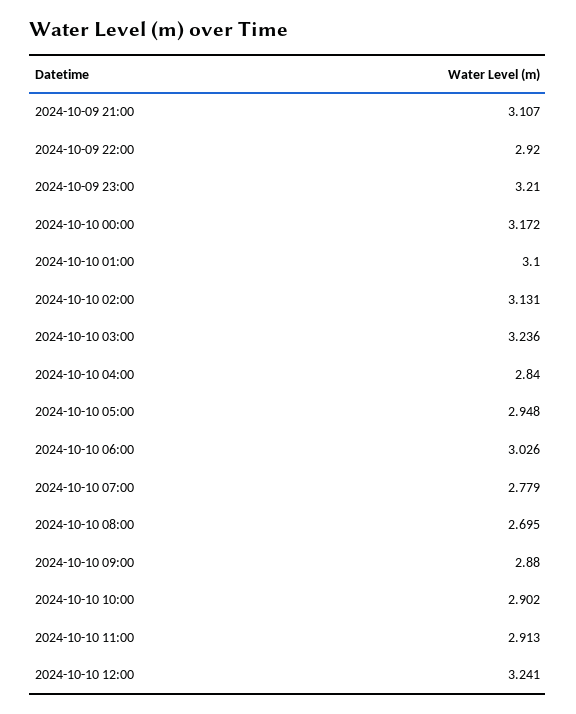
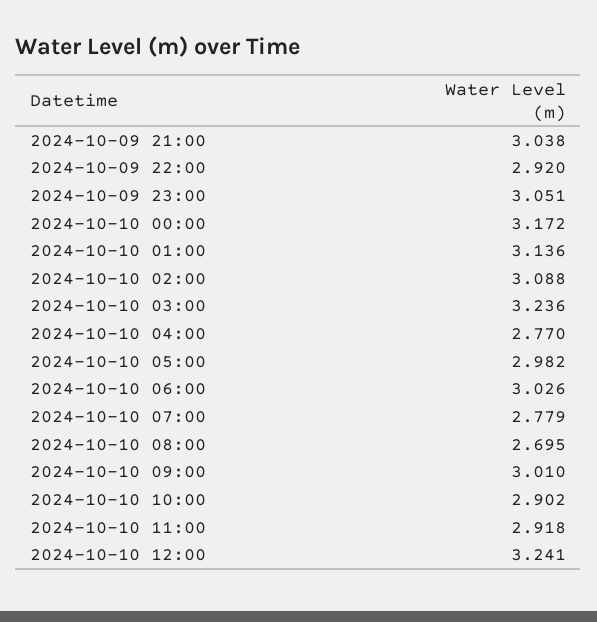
  {
-   "2024-10-09 21:00": 3.107,
+   "2024-10-09 21:00": 3.038,
    "2024-10-09 22:00": 2.92,
-   "2024-10-09 23:00": 3.21,
+   "2024-10-09 23:00": 3.051,
    "2024-10-10 00:00": 3.172,
-   "2024-10-10 01:00": 3.1,
+   "2024-10-10 01:00": 3.136,
-   "2024-10-10 02:00": 3.131,
+   "2024-10-10 02:00": 3.088,
    "2024-10-10 03:00": 3.236,
-   "2024-10-10 04:00": 2.84,
+   "2024-10-10 04:00": 2.77,
-   "2024-10-10 05:00": 2.948,
+   "2024-10-10 05:00": 2.982,
    "2024-10-10 06:00": 3.026,
    "2024-10-10 07:00": 2.779,
    "2024-10-10 08:00": 2.695,
-   "2024-10-10 09:00": 2.88,
+   "2024-10-10 09:00": 3.01,
    "2024-10-10 10:00": 2.902,
-   "2024-10-10 11:00": 2.913,
+   "2024-10-10 11:00": 2.918,
    "2024-10-10 12:00": 3.241
  }

